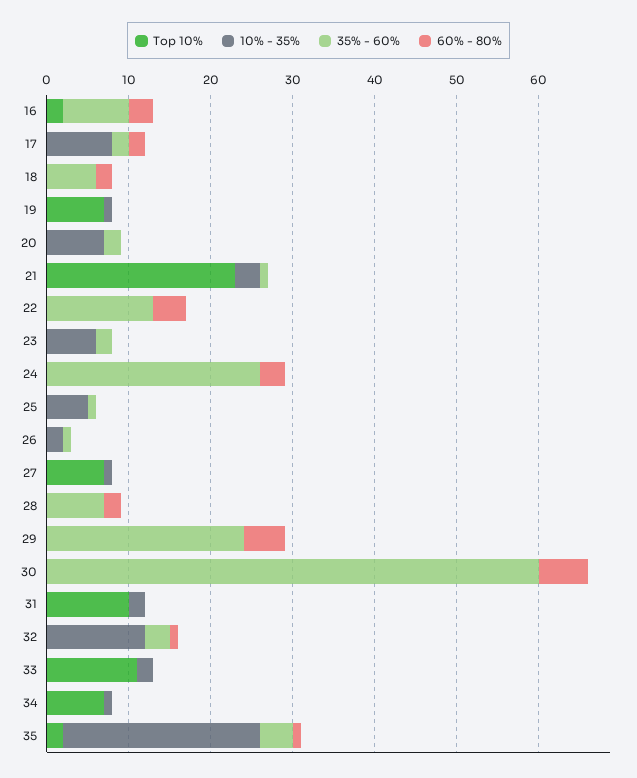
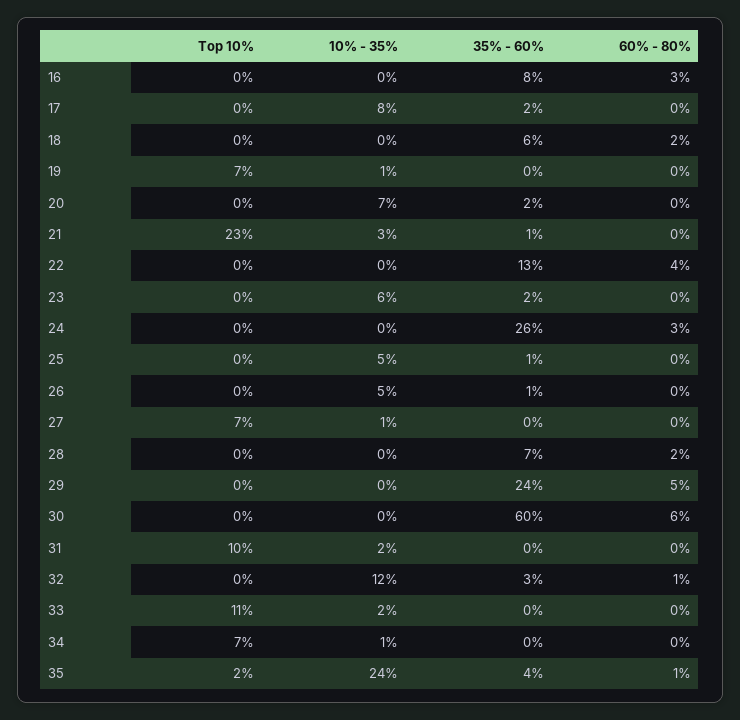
  {
    "Top 10%": {
-     "16": 2,
+     "16": 0,
      "17": 0,
      "18": 0,
      "19": 7,
      "20": 0,
      "21": 23,
      "22": 0,
      "23": 0,
      "24": 0,
      "25": 0,
      "26": 0,
      "27": 7,
      "28": 0,
      "29": 0,
      "30": 0,
      "31": 10,
      "32": 0,
      "33": 11,
      "34": 7,
      "35": 2
    },
    "10% - 35%": {
      "16": 0,
      "17": 8,
      "18": 0,
      "19": 1,
      "20": 7,
      "21": 3,
      "22": 0,
      "23": 6,
      "24": 0,
      "25": 5,
-     "26": 2,
+     "26": 5,
      "27": 1,
      "28": 0,
      "29": 0,
      "30": 0,
      "31": 2,
      "32": 12,
      "33": 2,
      "34": 1,
      "35": 24
    },
    "35% - 60%": {
      "16": 8,
      "17": 2,
      "18": 6,
      "19": 0,
      "20": 2,
      "21": 1,
      "22": 13,
      "23": 2,
      "24": 26,
      "25": 1,
      "26": 1,
      "27": 0,
      "28": 7,
      "29": 24,
      "30": 60,
      "31": 0,
      "32": 3,
      "33": 0,
      "34": 0,
      "35": 4
    },
    "60% - 80%": {
      "16": 3,
-     "17": 2,
+     "17": 0,
      "18": 2,
      "19": 0,
      "20": 0,
      "21": 0,
      "22": 4,
      "23": 0,
      "24": 3,
      "25": 0,
      "26": 0,
      "27": 0,
      "28": 2,
      "29": 5,
      "30": 6,
      "31": 0,
      "32": 1,
      "33": 0,
      "34": 0,
      "35": 1
    }
  }

